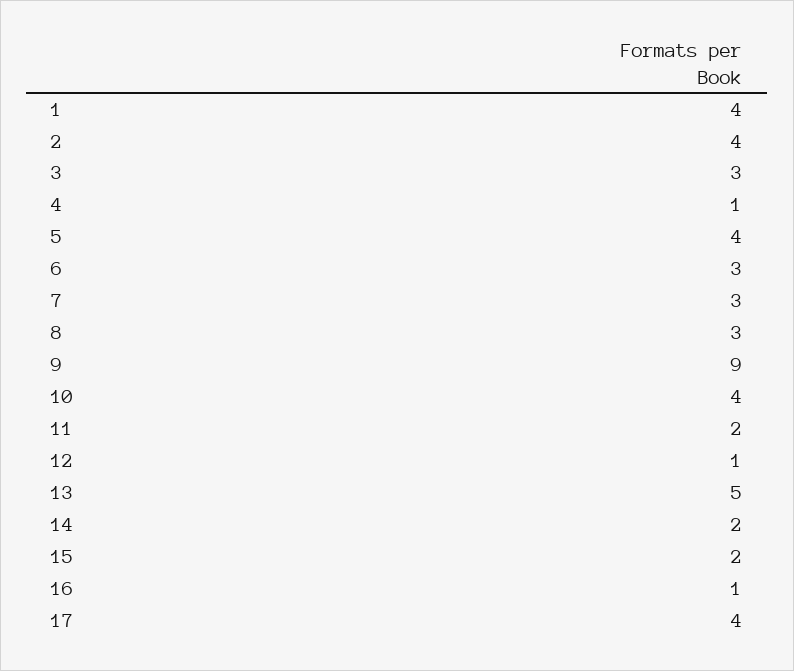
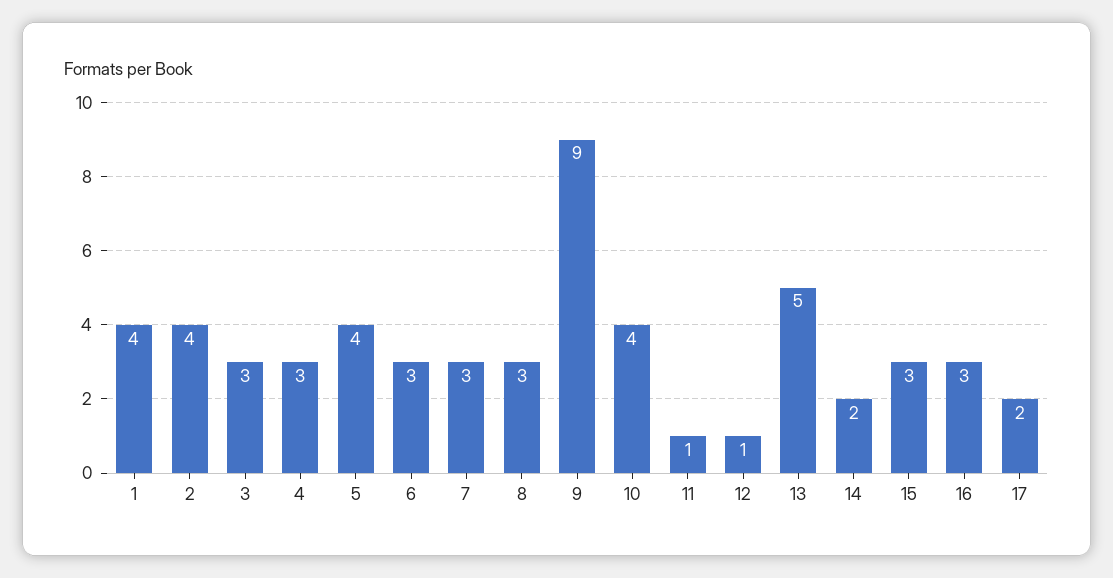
  {
    "1": 4,
    "2": 4,
    "3": 3,
-   "4": 1,
+   "4": 3,
    "5": 4,
    "6": 3,
    "7": 3,
    "8": 3,
    "9": 9,
    "10": 4,
-   "11": 2,
+   "11": 1,
    "12": 1,
    "13": 5,
    "14": 2,
-   "15": 2,
+   "15": 3,
-   "16": 1,
+   "16": 3,
-   "17": 4
+   "17": 2
  }

